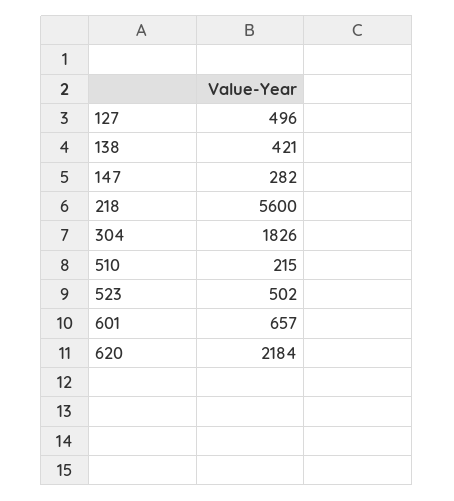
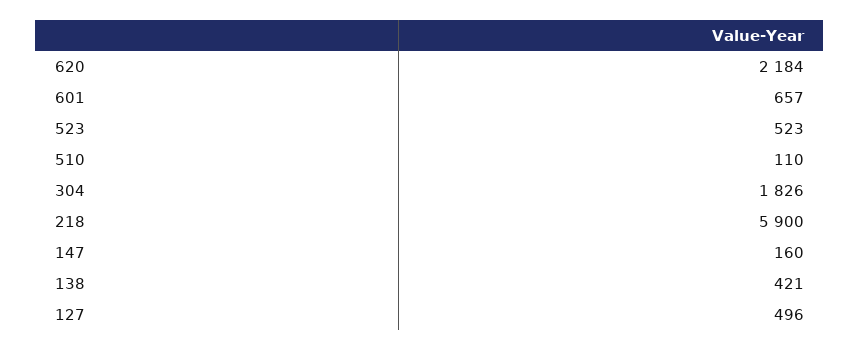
  {
    "127": 496,
    "138": 421,
-   "147": 282,
+   "147": 160,
-   "218": 5600,
+   "218": 5900,
    "304": 1826,
-   "510": 215,
+   "510": 110,
-   "523": 502,
+   "523": 523,
    "601": 657,
    "620": 2184
  }

